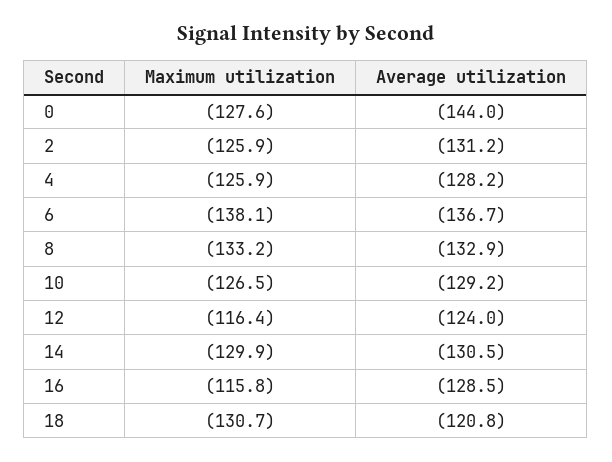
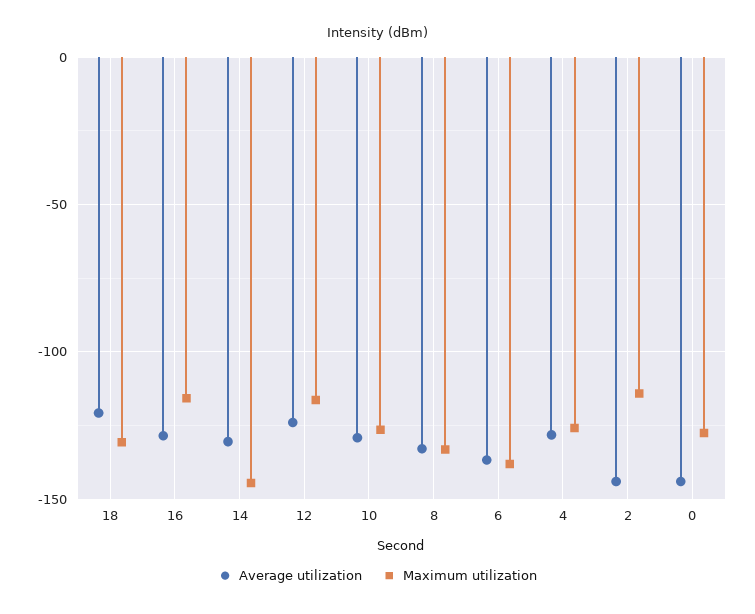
  {
    "Maximum utilization": {
      "0": -127.6,
-     "2": -125.9,
+     "2": -115,
      "4": -125.9,
      "6": -138.1,
      "8": -133.2,
      "10": -126.5,
      "12": -116.4,
-     "14": -129.9,
+     "14": -145,
      "16": -115.8,
      "18": -130.7
    },
    "Average utilization": {
      "0": -144,
-     "2": -131.2,
+     "2": -145,
      "4": -128.2,
      "6": -136.7,
      "8": -132.9,
      "10": -129.2,
      "12": -124,
      "14": -130.5,
      "16": -128.5,
      "18": -120.8
    }
  }

